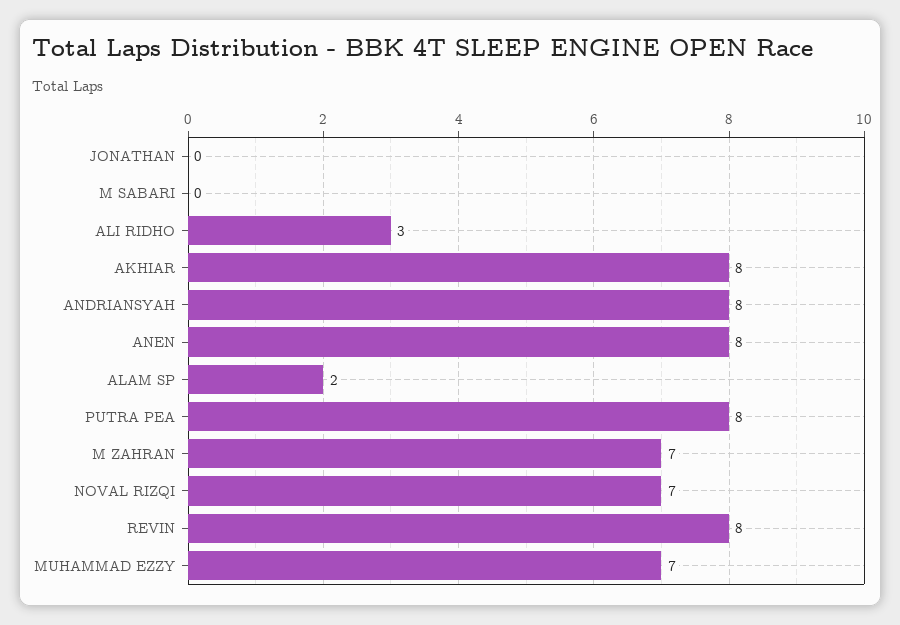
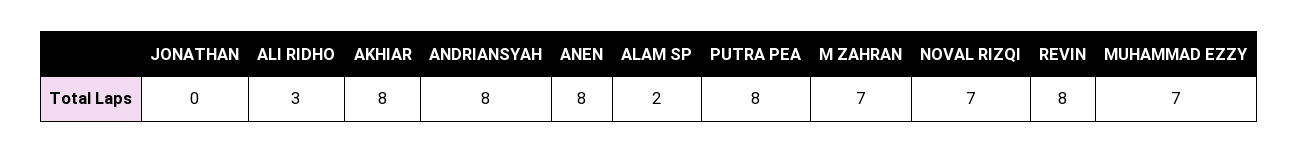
  {
    "JONATHAN": 0,
-   "M SABARI": 0,
    "ALI RIDHO": 3,
    "AKHIAR": 8,
    "ANDRIANSYAH": 8,
    "ANEN": 8,
    "ALAM SP": 2,
    "PUTRA PEA": 8,
    "M ZAHRAN": 7,
    "NOVAL RIZQI": 7,
    "REVIN": 8,
    "MUHAMMAD EZZY": 7
  }

